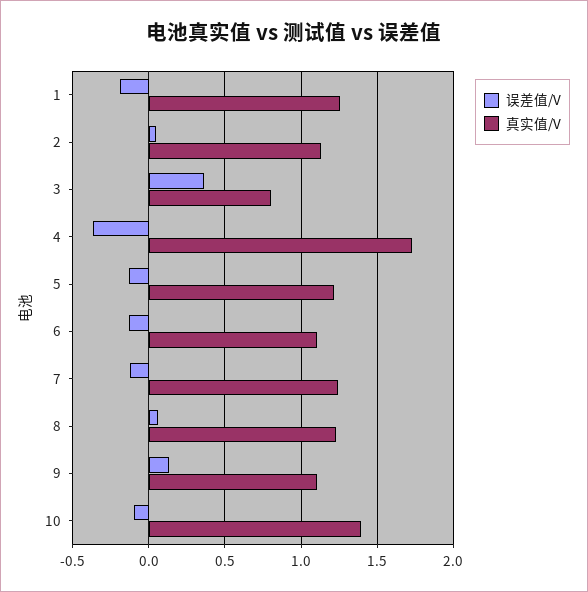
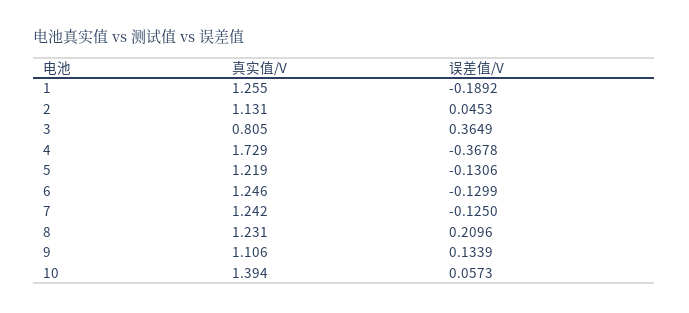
  {
    "误差值/V": {
      "1": -0.1892,
      "2": 0.0453,
      "3": 0.3649,
      "4": -0.3678,
      "5": -0.1306,
      "6": -0.1299,
      "7": -0.125,
-     "8": 0.05,
+     "8": 0.2096,
      "9": 0.1339,
-     "10": -0.1
+     "10": 0.0573
    },
    "真实值/V": {
      "1": 1.255,
      "2": 1.131,
      "3": 0.805,
      "4": 1.729,
      "5": 1.219,
-     "6": 1.1,
+     "6": 1.246,
      "7": 1.242,
      "8": 1.231,
      "9": 1.106,
      "10": 1.394
    }
  }

